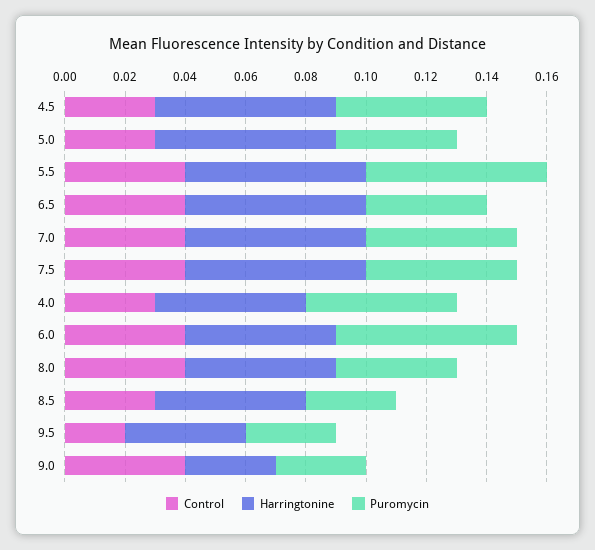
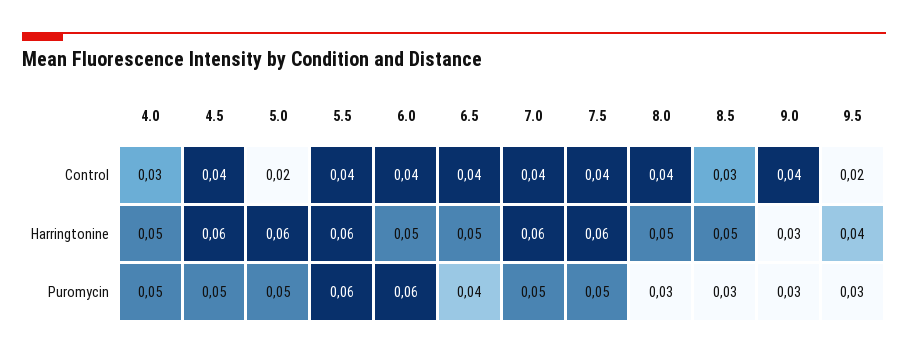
  {
    "Control": {
-     "4.5": 0.03,
+     "4.5": 0.04,
-     "5.0": 0.03,
+     "5.0": 0.02,
      "5.5": 0.04,
      "6.5": 0.04,
      "7.0": 0.04,
      "7.5": 0.04,
      "4.0": 0.03,
      "6.0": 0.04,
      "8.0": 0.04,
      "8.5": 0.03,
      "9.5": 0.02,
      "9.0": 0.04
    },
    "Harringtonine": {
      "4.5": 0.06,
      "5.0": 0.06,
      "5.5": 0.06,
-     "6.5": 0.06,
+     "6.5": 0.05,
      "7.0": 0.06,
      "7.5": 0.06,
      "4.0": 0.05,
      "6.0": 0.05,
      "8.0": 0.05,
      "8.5": 0.05,
      "9.5": 0.04,
      "9.0": 0.03
    },
    "Puromycin": {
      "4.5": 0.05,
-     "5.0": 0.04,
+     "5.0": 0.05,
      "5.5": 0.06,
      "6.5": 0.04,
      "7.0": 0.05,
      "7.5": 0.05,
      "4.0": 0.05,
      "6.0": 0.06,
-     "8.0": 0.04,
+     "8.0": 0.03,
      "8.5": 0.03,
      "9.5": 0.03,
      "9.0": 0.03
    }
  }

